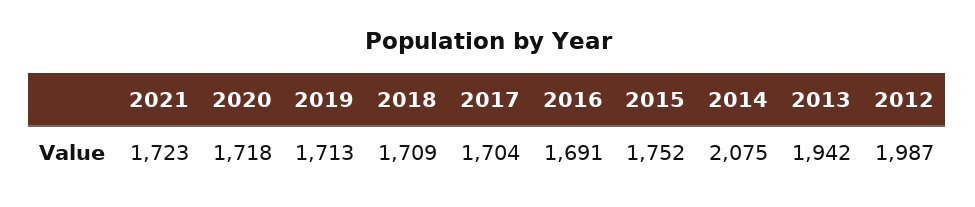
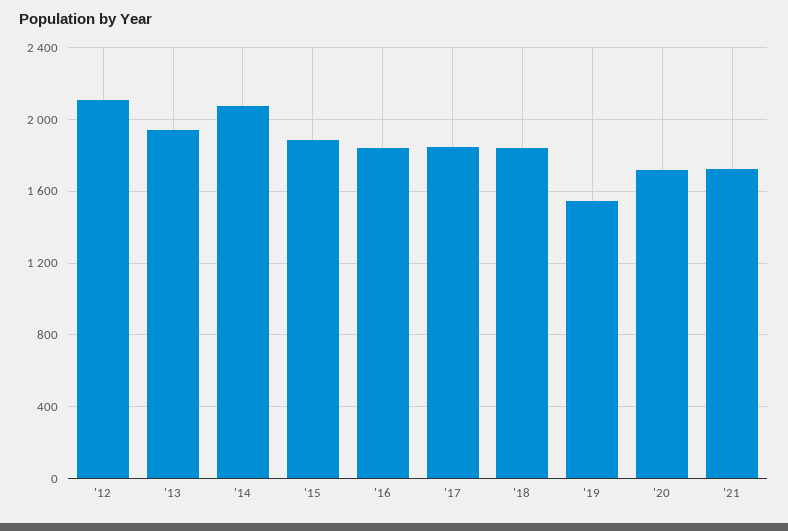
  {
    "2021": 1723,
    "2020": 1718,
-   "2019": 1713,
+   "2019": 1550,
-   "2018": 1709,
+   "2018": 1850,
-   "2017": 1704,
+   "2017": 1850,
-   "2016": 1691,
+   "2016": 1850,
-   "2015": 1752,
+   "2015": 1900,
    "2014": 2075,
    "2013": 1942,
-   "2012": 1987
+   "2012": 2100
  }

